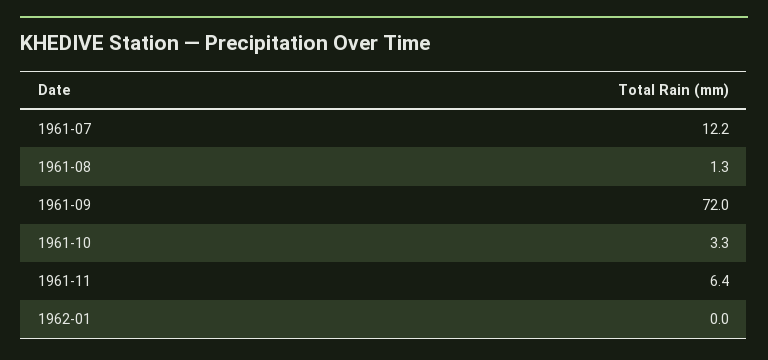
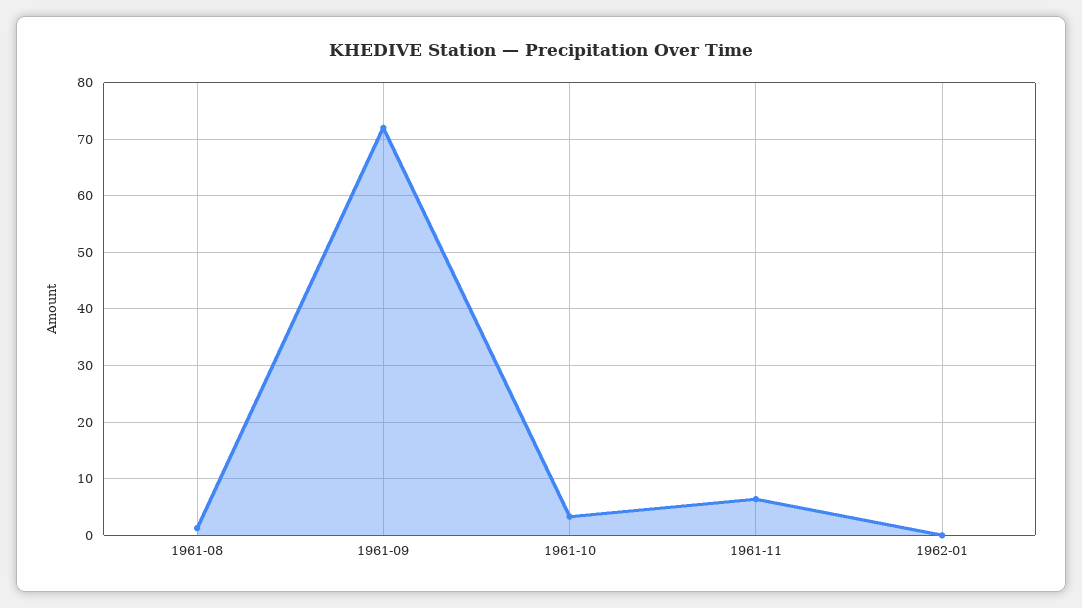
  {
-   "1961-07": 12.2,
    "1961-08": 1.3,
    "1961-09": 72,
    "1961-10": 3.3,
    "1961-11": 6.4,
    "1962-01": 0
  }

